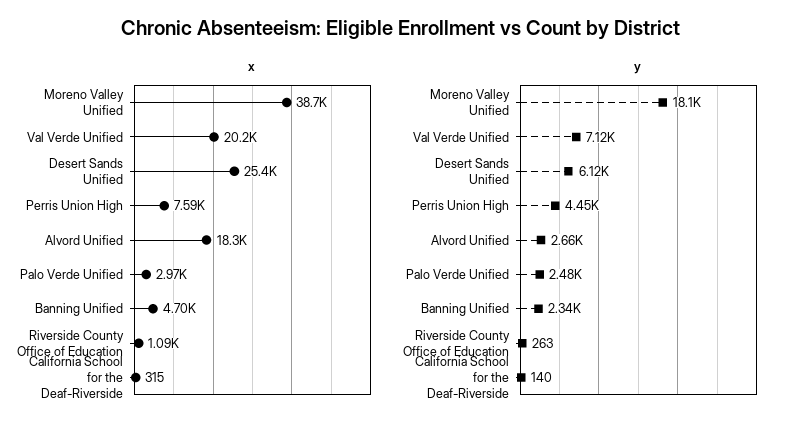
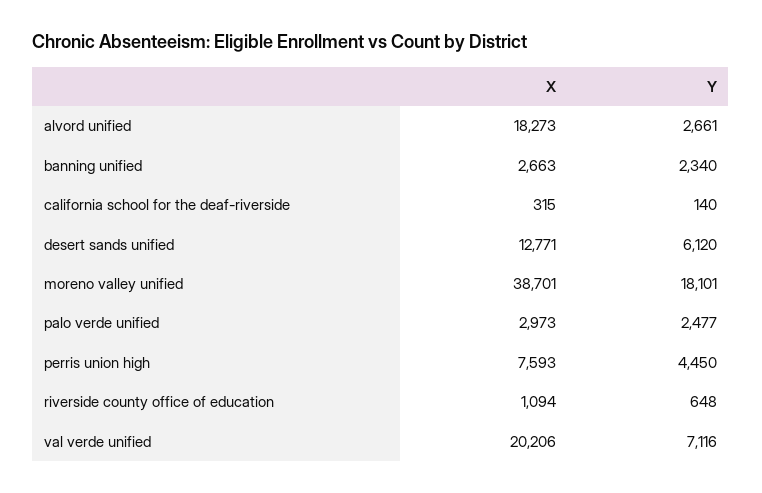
  {
    "x": {
      "Moreno Valley Unified": 38701,
      "Val Verde Unified": 20206,
-     "Desert Sands Unified": 25400,
+     "Desert Sands Unified": 12771,
      "Perris Union High": 7593,
      "Alvord Unified": 18273,
      "Palo Verde Unified": 2973,
-     "Banning Unified": 4700,
+     "Banning Unified": 2663,
      "Riverside County Office of Education": 1094,
      "California School for the Deaf-Riverside": 315
    },
    "y": {
      "Moreno Valley Unified": 18101,
      "Val Verde Unified": 7116,
      "Desert Sands Unified": 6120,
      "Perris Union High": 4450,
      "Alvord Unified": 2661,
      "Palo Verde Unified": 2477,
      "Banning Unified": 2340,
-     "Riverside County Office of Education": 263,
+     "Riverside County Office of Education": 648,
      "California School for the Deaf-Riverside": 140
    }
  }

